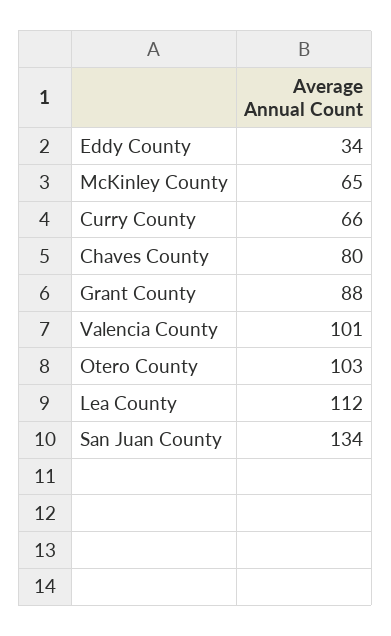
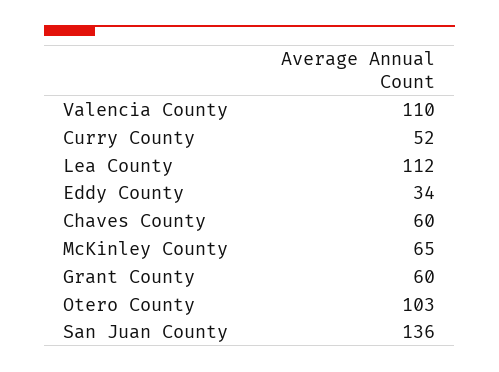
  {
    "Eddy County": 34,
    "McKinley County": 65,
-   "Curry County": 66,
+   "Curry County": 52,
-   "Chaves County": 80,
+   "Chaves County": 60,
-   "Grant County": 88,
+   "Grant County": 60,
-   "Valencia County": 101,
+   "Valencia County": 110,
    "Otero County": 103,
    "Lea County": 112,
-   "San Juan County": 134
+   "San Juan County": 136
  }

